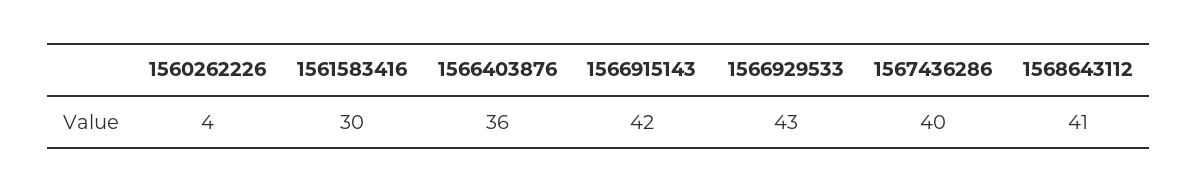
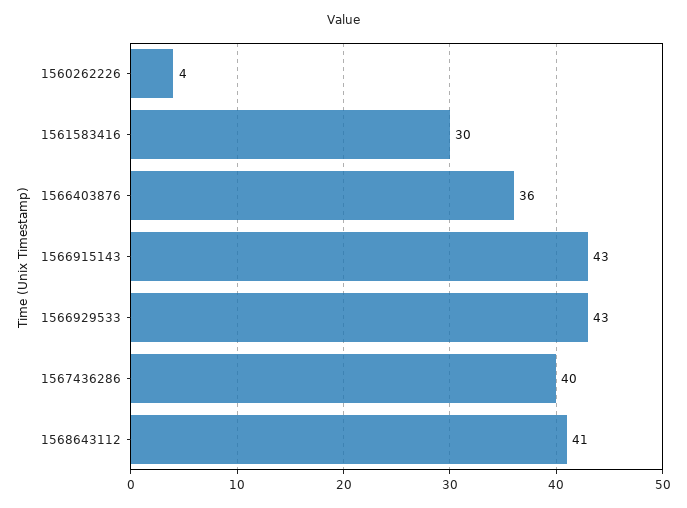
  {
    "1560262226": 4,
    "1561583416": 30,
    "1566403876": 36,
-   "1566915143": 42,
+   "1566915143": 43,
    "1566929533": 43,
    "1567436286": 40,
    "1568643112": 41
  }

